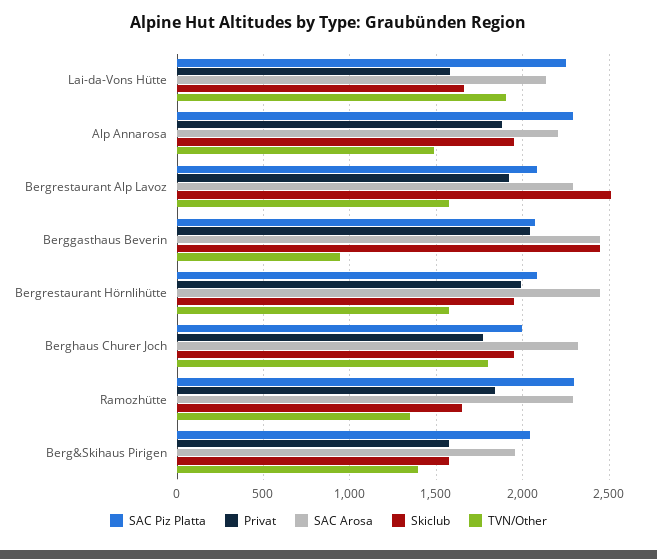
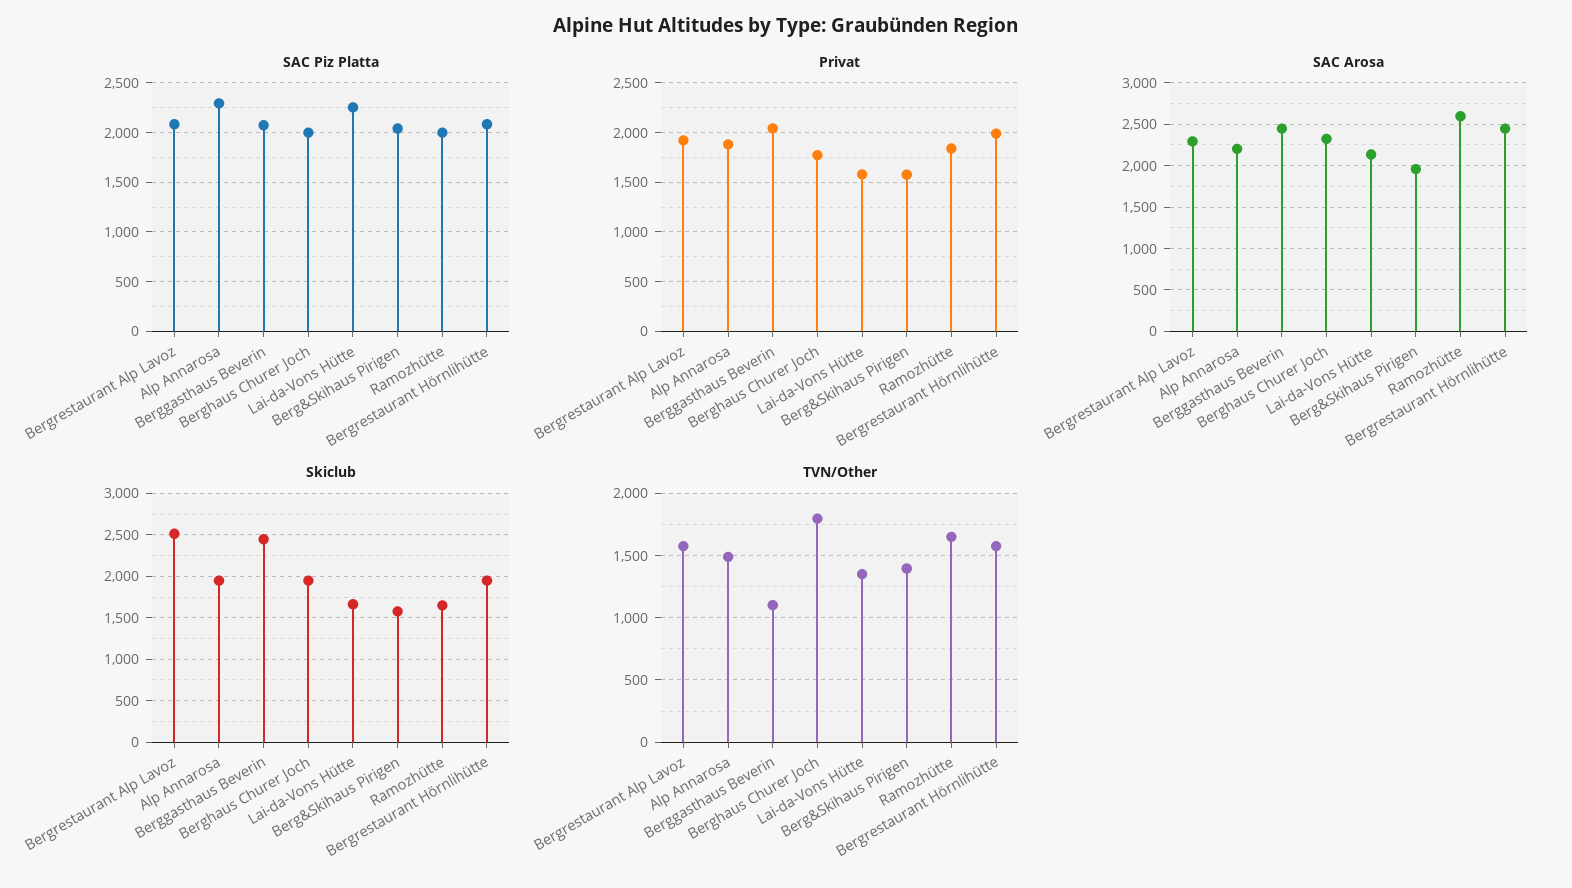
  {
    "SAC Piz Platta": {
      "Lai-da-Vons Hütte": 2250,
      "Alp Annarosa": 2300,
      "Bergrestaurant Alp Lavoz": 2100,
      "Berggasthaus Beverin": 2050,
      "Bergrestaurant Hörnlihütte": 2100,
      "Berghaus Churer Joch": 2000,
-     "Ramozhütte": 2300,
+     "Ramozhütte": 2000,
      "Berg&Skihaus Pirigen": 2050
    },
    "Privat": {
      "Lai-da-Vons Hütte": 1600,
      "Alp Annarosa": 1900,
      "Bergrestaurant Alp Lavoz": 1900,
      "Berggasthaus Beverin": 2050,
      "Bergrestaurant Hörnlihütte": 2000,
      "Berghaus Churer Joch": 1750,
      "Ramozhütte": 1850,
      "Berg&Skihaus Pirigen": 1600
    },
    "SAC Arosa": {
      "Lai-da-Vons Hütte": 2150,
      "Alp Annarosa": 2200,
      "Bergrestaurant Alp Lavoz": 2300,
      "Berggasthaus Beverin": 2450,
      "Bergrestaurant Hörnlihütte": 2450,
      "Berghaus Churer Joch": 2300,
-     "Ramozhütte": 2300,
+     "Ramozhütte": 2600,
      "Berg&Skihaus Pirigen": 1950
    },
    "Skiclub": {
      "Lai-da-Vons Hütte": 1650,
      "Alp Annarosa": 1950,
      "Bergrestaurant Alp Lavoz": 2500,
      "Berggasthaus Beverin": 2450,
      "Bergrestaurant Hörnlihütte": 1950,
      "Berghaus Churer Joch": 1950,
      "Ramozhütte": 1650,
      "Berg&Skihaus Pirigen": 1600
    },
    "TVN/Other": {
-     "Lai-da-Vons Hütte": 1900,
+     "Lai-da-Vons Hütte": 1350,
      "Alp Annarosa": 1500,
      "Bergrestaurant Alp Lavoz": 1600,
-     "Berggasthaus Beverin": 950,
+     "Berggasthaus Beverin": 1100,
      "Bergrestaurant Hörnlihütte": 1600,
      "Berghaus Churer Joch": 1800,
-     "Ramozhütte": 1350,
+     "Ramozhütte": 1650,
      "Berg&Skihaus Pirigen": 1400
    }
  }

